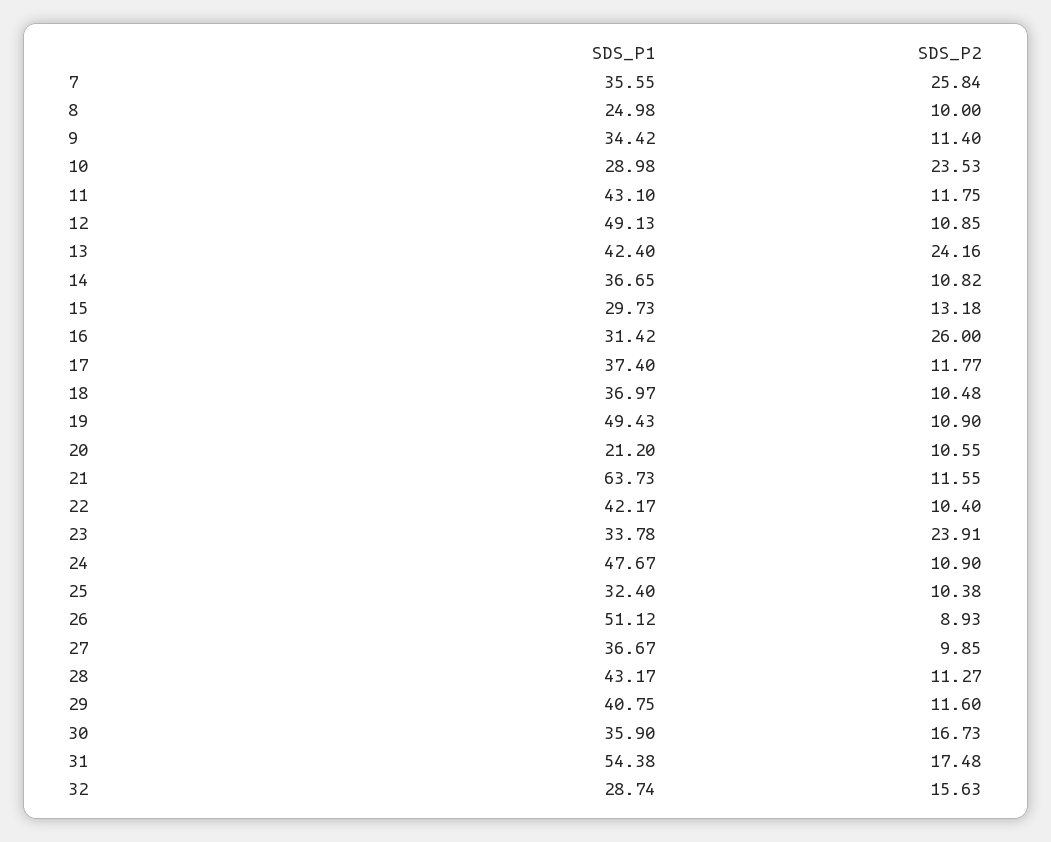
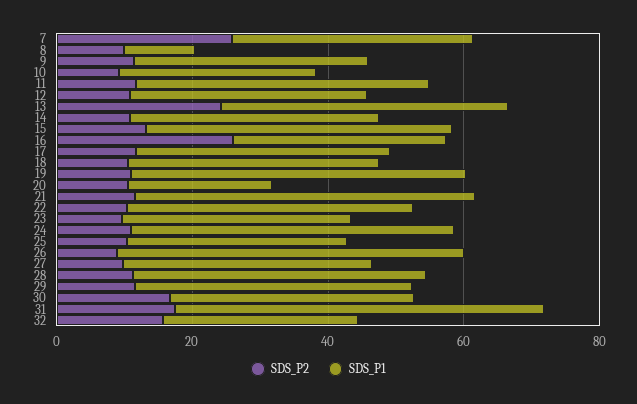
  {
    "SDS_P1": {
      "7": 35.55,
-     "8": 24.98,
+     "8": 10,
      "9": 34.42,
      "10": 28.98,
      "11": 43.1,
-     "12": 49.13,
+     "12": 35,
      "13": 42.4,
      "14": 36.65,
-     "15": 29.73,
+     "15": 45,
      "16": 31.42,
      "17": 37.4,
      "18": 36.97,
      "19": 49.43,
      "20": 21.2,
-     "21": 63.73,
+     "21": 50,
      "22": 42.17,
      "23": 33.78,
      "24": 47.67,
      "25": 32.4,
      "26": 51.12,
      "27": 36.67,
      "28": 43.17,
      "29": 40.75,
      "30": 35.9,
      "31": 54.38,
      "32": 28.74
    },
    "SDS_P2": {
      "7": 25.84,
      "8": 10,
      "9": 11.4,
-     "10": 23.53,
+     "10": 10,
      "11": 11.75,
      "12": 10.85,
      "13": 24.16,
      "14": 10.82,
      "15": 13.18,
      "16": 26,
      "17": 11.77,
      "18": 10.48,
      "19": 10.9,
      "20": 10.55,
      "21": 11.55,
      "22": 10.4,
-     "23": 23.91,
+     "23": 10,
      "24": 10.9,
      "25": 10.38,
      "26": 8.93,
      "27": 9.85,
      "28": 11.27,
      "29": 11.6,
      "30": 16.73,
      "31": 17.48,
      "32": 15.63
    }
  }

